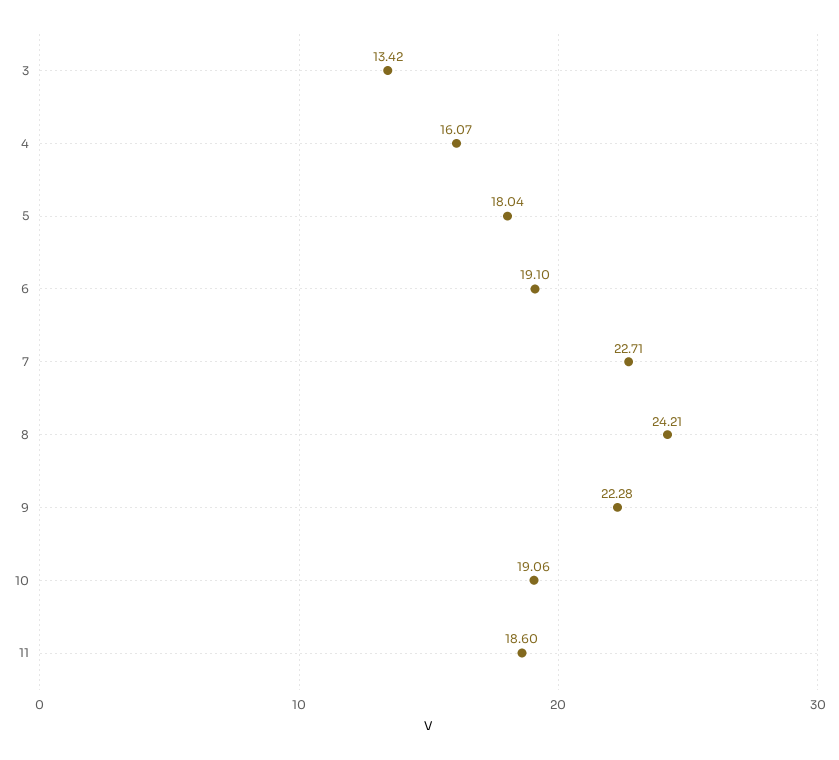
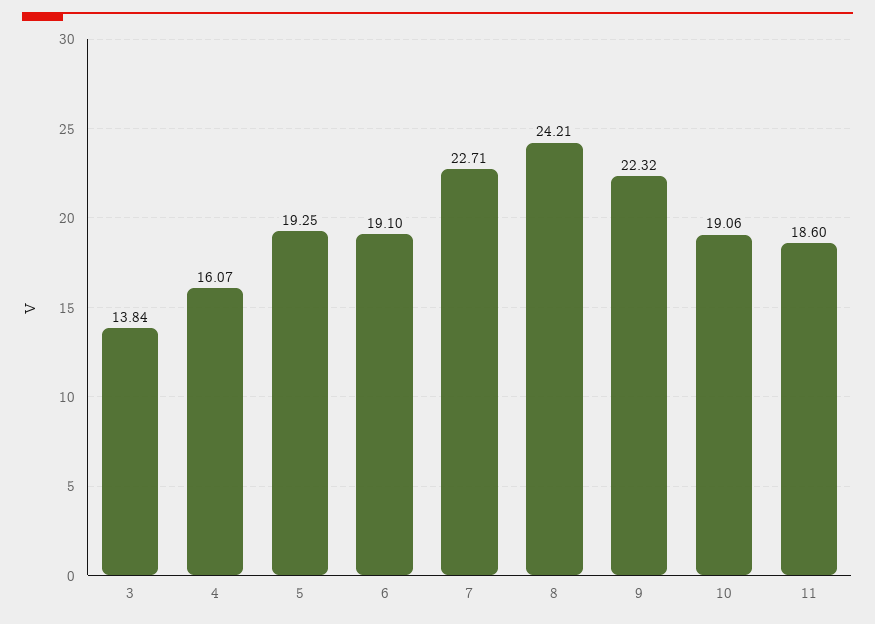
  {
-   "3": 13.42,
+   "3": 13.84,
    "4": 16.07,
-   "5": 18.04,
+   "5": 19.25,
    "6": 19.1,
    "7": 22.71,
    "8": 24.21,
-   "9": 22.28,
+   "9": 22.32,
    "10": 19.06,
    "11": 18.6
  }

